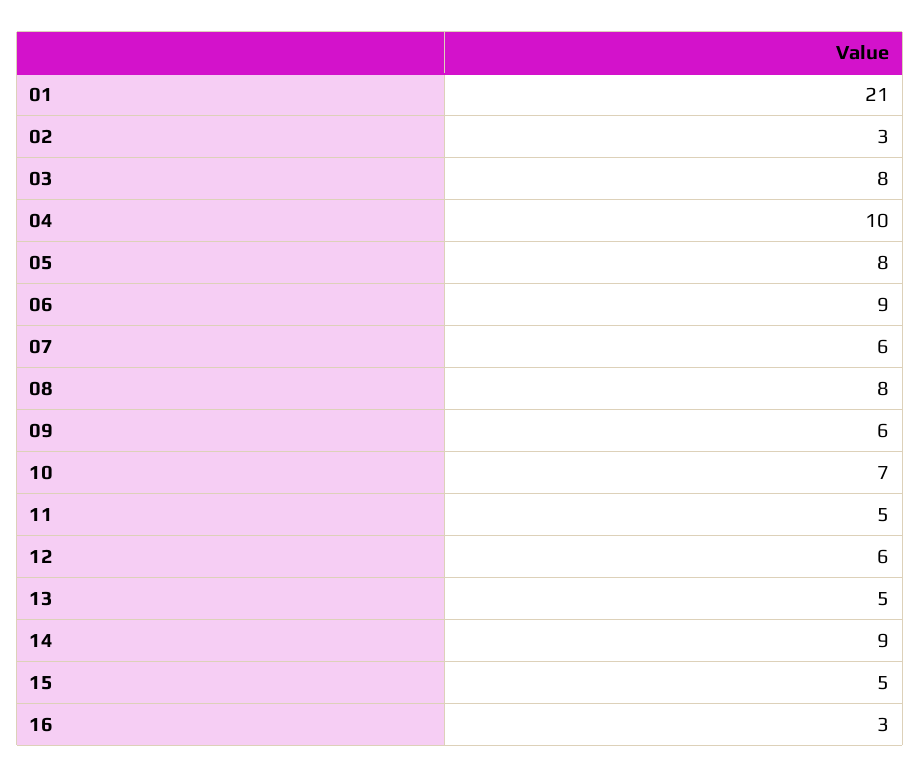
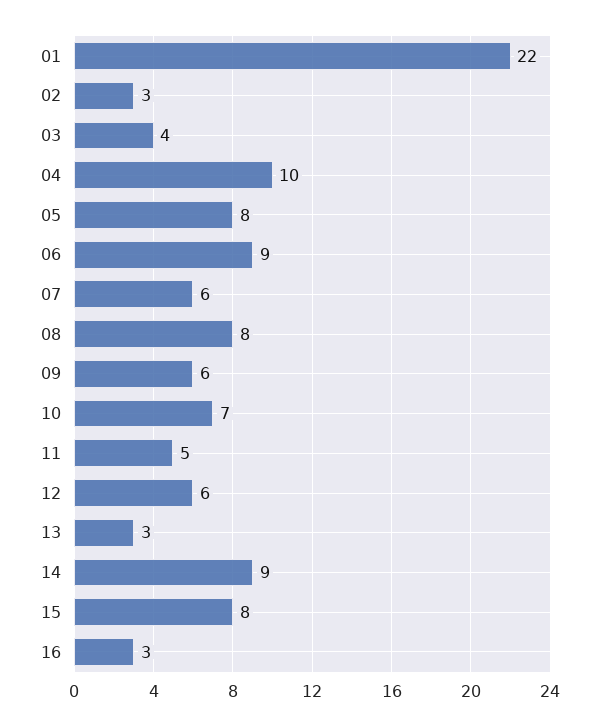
  {
-   "01": 21,
+   "01": 22,
    "02": 3,
-   "03": 8,
+   "03": 4,
    "04": 10,
    "05": 8,
    "06": 9,
    "07": 6,
    "08": 8,
    "09": 6,
    "10": 7,
    "11": 5,
    "12": 6,
-   "13": 5,
+   "13": 3,
    "14": 9,
-   "15": 5,
+   "15": 8,
    "16": 3
  }

